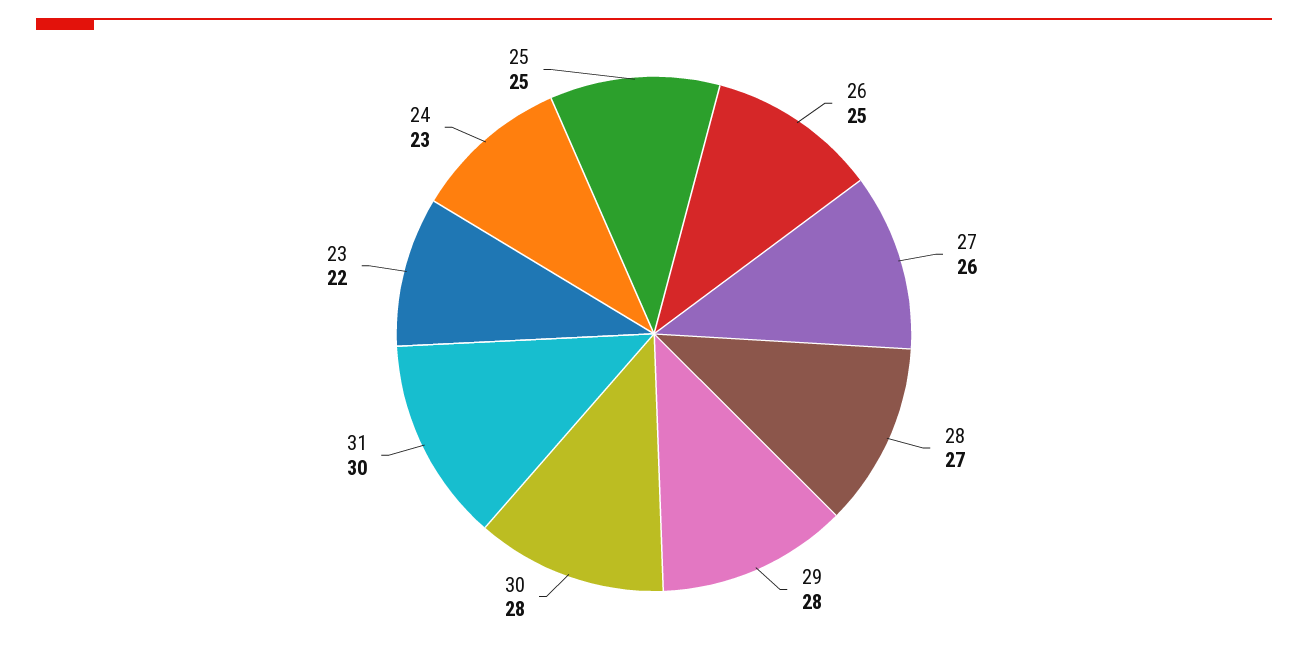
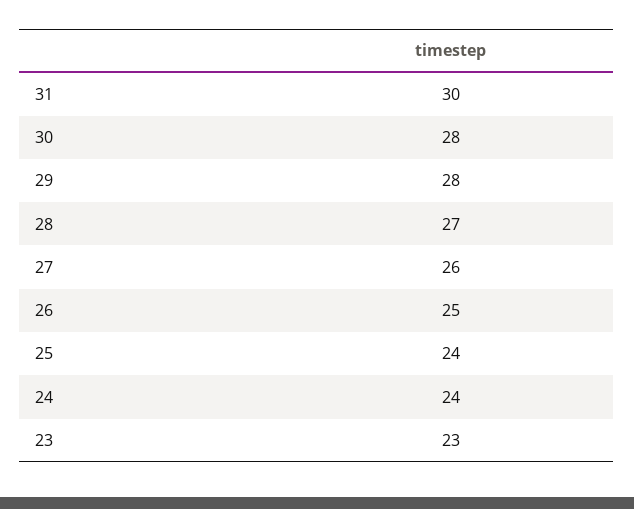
  {
    "26": 25,
    "27": 26,
    "28": 27,
    "29": 28,
    "30": 28,
    "31": 30,
-   "23": 22,
+   "23": 23,
-   "24": 23,
+   "24": 24,
-   "25": 25
+   "25": 24
  }

